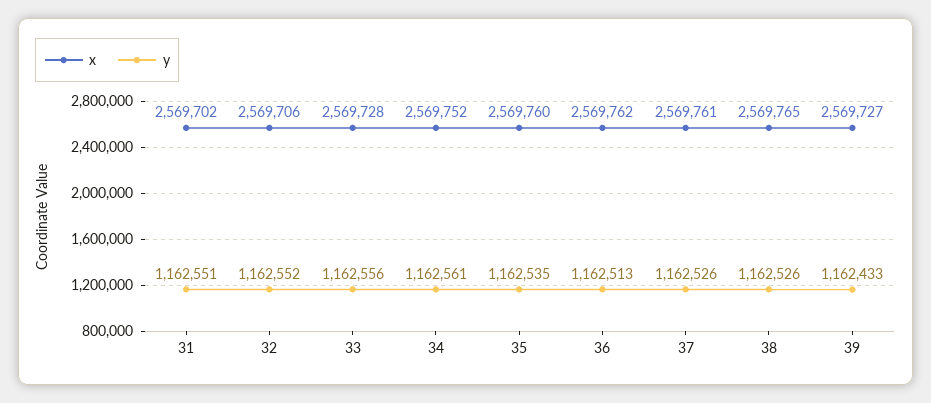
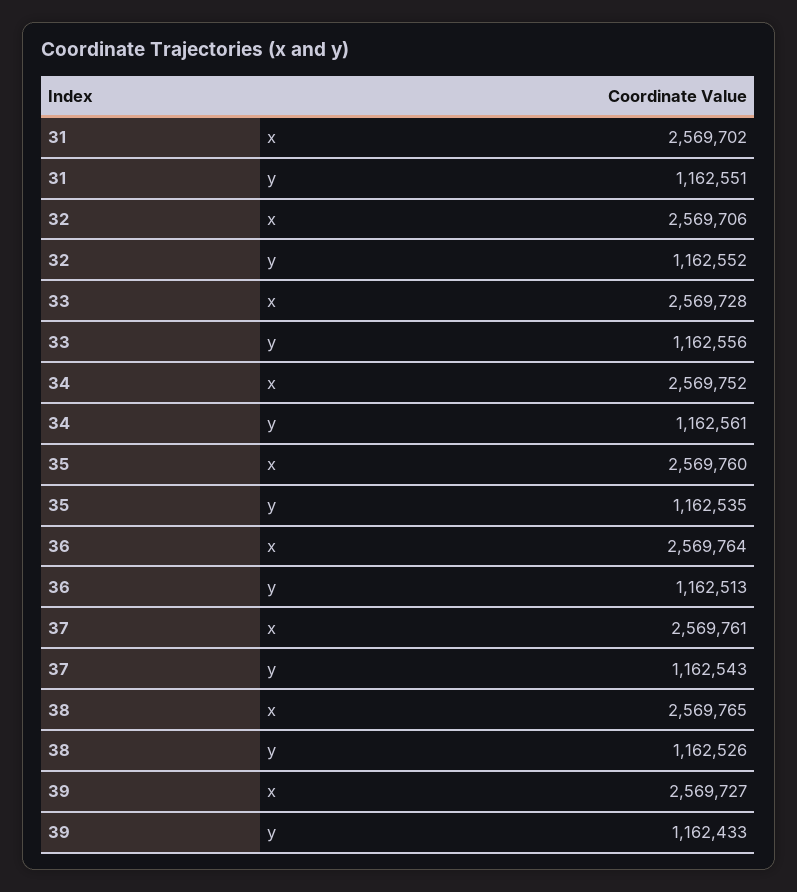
  {
    "x": {
      "31": 2569702,
      "32": 2569706,
      "33": 2569728,
      "34": 2569752,
      "35": 2569760,
-     "36": 2569762,
+     "36": 2569764,
      "37": 2569761,
      "38": 2569765,
      "39": 2569727
    },
    "y": {
      "31": 1162551,
      "32": 1162552,
      "33": 1162556,
      "34": 1162561,
      "35": 1162535,
      "36": 1162513,
-     "37": 1162526,
+     "37": 1162543,
      "38": 1162526,
      "39": 1162433
    }
  }

